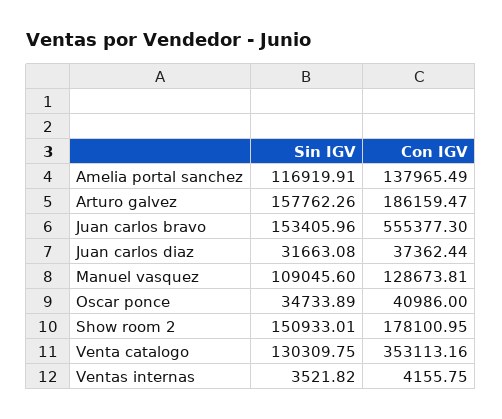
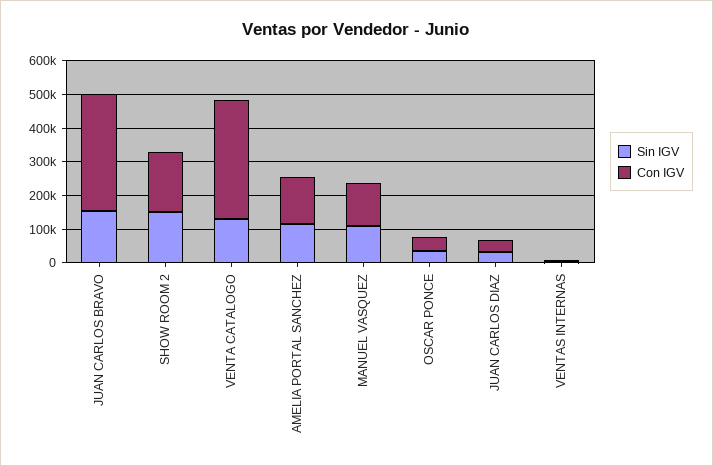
  {
    "Sin IGV": {
      "Amelia portal sanchez": 116919.91,
-     "Arturo galvez": 157762.26,
      "Juan carlos bravo": 153405.96,
      "Juan carlos diaz": 31663.08,
      "Manuel vasquez": 109045.6,
      "Oscar ponce": 34733.89,
      "Show room 2": 150933.01,
      "Venta catalogo": 130309.75,
      "Ventas internas": 3521.82
    },
    "Con IGV": {
      "Amelia portal sanchez": 137965.49,
-     "Arturo galvez": 186159.47,
-     "Juan carlos bravo": 555377.3,
+     "Juan carlos bravo": 350000,
      "Juan carlos diaz": 37362.44,
      "Manuel vasquez": 128673.81,
      "Oscar ponce": 40986,
      "Show room 2": 178100.95,
      "Venta catalogo": 353113.16,
      "Ventas internas": 4155.75
    }
  }

